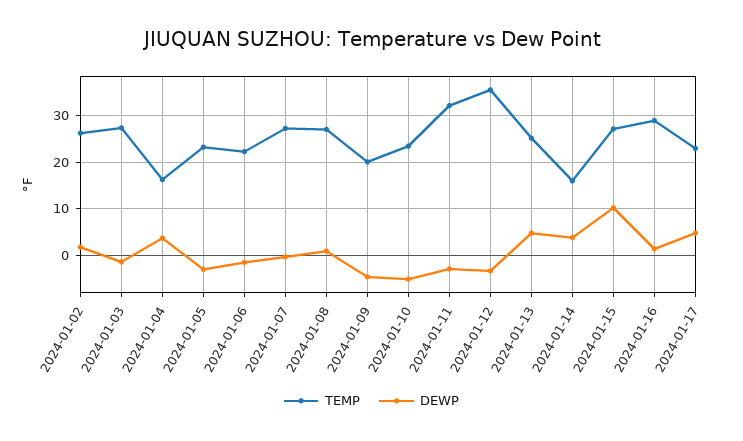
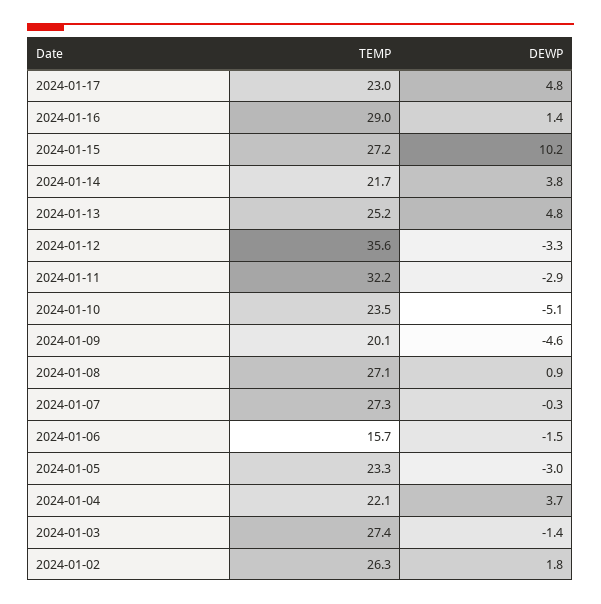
  {
    "TEMP": {
      "2024-01-02": 26.3,
      "2024-01-03": 27.4,
-     "2024-01-04": 16,
+     "2024-01-04": 22.1,
      "2024-01-05": 23.3,
-     "2024-01-06": 22,
+     "2024-01-06": 15.7,
      "2024-01-07": 27.3,
      "2024-01-08": 27.1,
      "2024-01-09": 20.1,
      "2024-01-10": 23.5,
      "2024-01-11": 32.2,
      "2024-01-12": 35.6,
      "2024-01-13": 25.2,
-     "2024-01-14": 16,
+     "2024-01-14": 21.7,
      "2024-01-15": 27.2,
      "2024-01-16": 29,
      "2024-01-17": 23
    },
    "DEWP": {
      "2024-01-02": 1.8,
      "2024-01-03": -1.4,
      "2024-01-04": 3.7,
      "2024-01-05": -3,
      "2024-01-06": -1.5,
      "2024-01-07": -0.3,
      "2024-01-08": 0.9,
      "2024-01-09": -4.6,
      "2024-01-10": -5.1,
      "2024-01-11": -2.9,
      "2024-01-12": -3.3,
      "2024-01-13": 4.8,
      "2024-01-14": 3.8,
      "2024-01-15": 10.2,
      "2024-01-16": 1.4,
      "2024-01-17": 4.8
    }
  }

